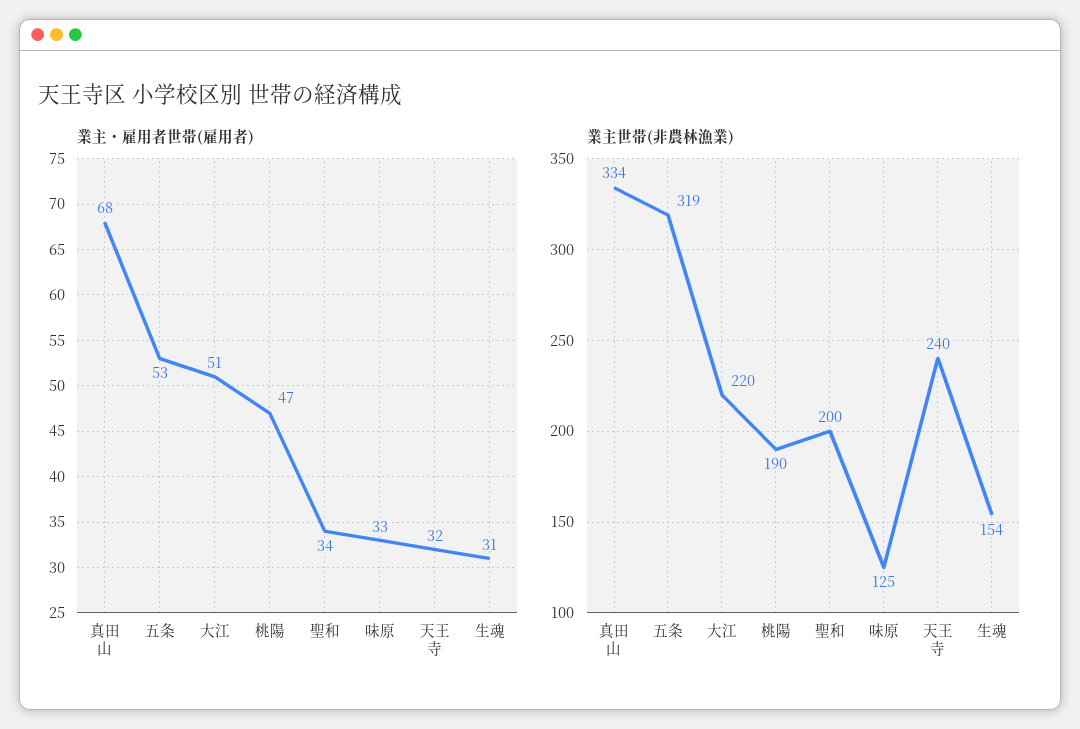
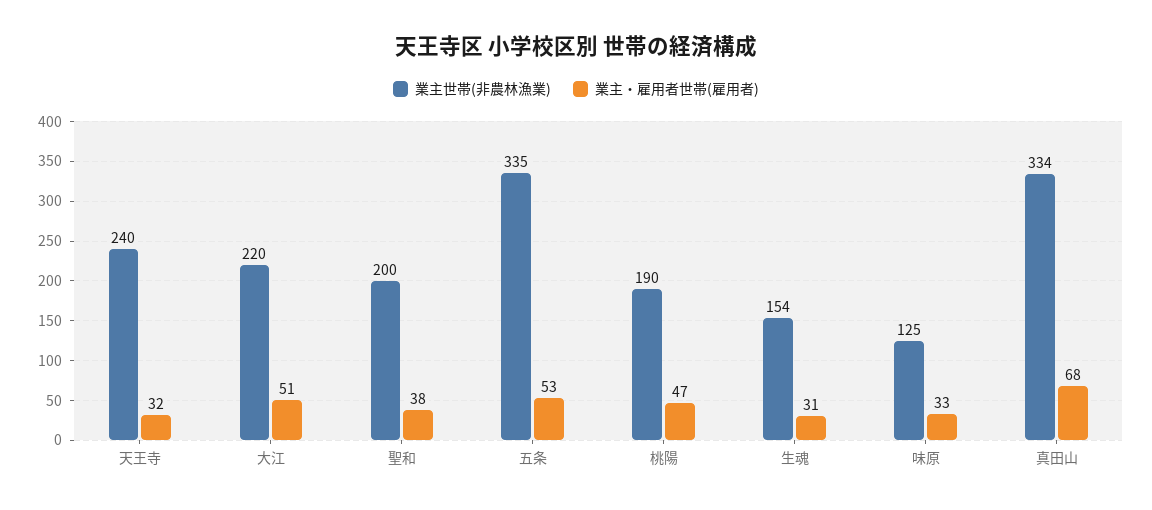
  {
    "業主・雇用者世帯(雇用者)": {
      "真田山": 68,
      "五条": 53,
      "大江": 51,
      "桃陽": 47,
-     "聖和": 34,
+     "聖和": 38,
      "味原": 33,
      "天王寺": 32,
      "生魂": 31
    },
    "業主世帯(非農林漁業)": {
      "真田山": 334,
-     "五条": 319,
+     "五条": 335,
      "大江": 220,
      "桃陽": 190,
      "聖和": 200,
      "味原": 125,
      "天王寺": 240,
      "生魂": 154
    }
  }

